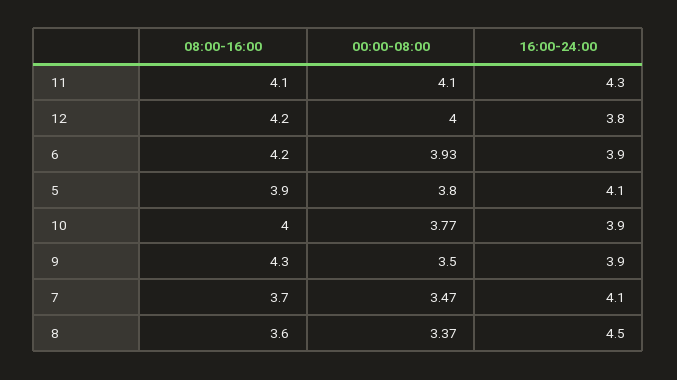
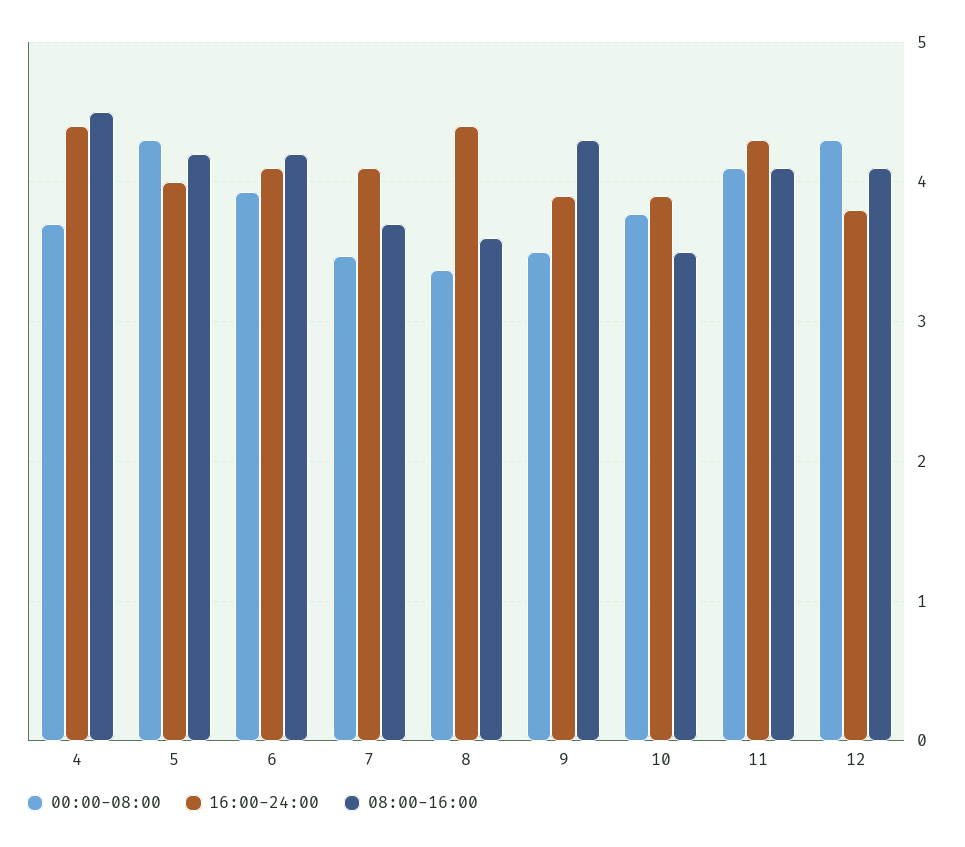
  {
    "08:00-16:00": {
      "11": 4.1,
-     "12": 4.2,
+     "12": 4.1,
      "6": 4.2,
-     "5": 3.9,
+     "5": 4.2,
-     "10": 4,
+     "10": 3.5,
      "9": 4.3,
      "7": 3.7,
-     "8": 3.6
+     "8": 3.6,
+     "4": 4.5
    },
    "00:00-08:00": {
      "11": 4.1,
-     "12": 4,
+     "12": 4.3,
      "6": 3.93,
-     "5": 3.8,
+     "5": 4.3,
      "10": 3.77,
      "9": 3.5,
      "7": 3.47,
-     "8": 3.37
+     "8": 3.37,
+     "4": 3.7
    },
    "16:00-24:00": {
      "11": 4.3,
      "12": 3.8,
-     "6": 3.9,
+     "6": 4.1,
-     "5": 4.1,
+     "5": 4,
      "10": 3.9,
      "9": 3.9,
      "7": 4.1,
-     "8": 4.5
+     "8": 4.4,
+     "4": 4.4
    }
  }

